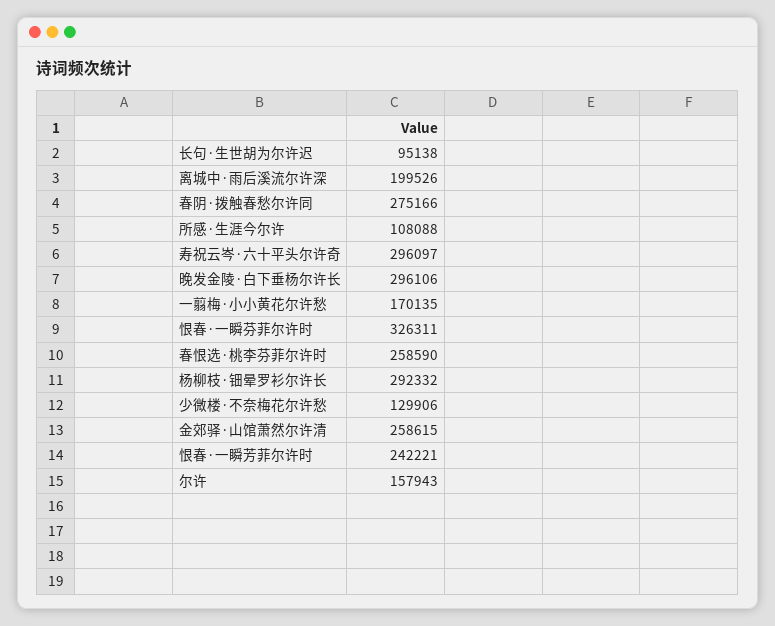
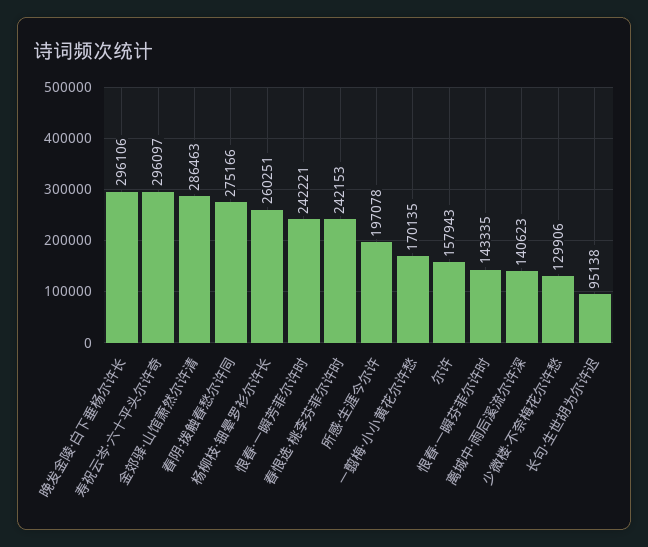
  {
    "长句·生世胡为尔许迟": 95138,
-   "离城中·雨后溪流尔许深": 199526,
+   "离城中·雨后溪流尔许深": 140623,
    "春阴·拨触春愁尔许同": 275166,
-   "所感·生涯今尔许": 108088,
+   "所感·生涯今尔许": 197078,
    "寿祝云岑·六十平头尔许奇": 296097,
    "晚发金陵·白下垂杨尔许长": 296106,
    "一翦梅·小小黄花尔许愁": 170135,
-   "恨春·一瞬芬菲尔许时": 326311,
+   "恨春·一瞬芬菲尔许时": 143335,
-   "春恨选·桃李芬菲尔许时": 258590,
+   "春恨选·桃李芬菲尔许时": 242153,
-   "杨柳枝·钿晕罗衫尔许长": 292332,
+   "杨柳枝·钿晕罗衫尔许长": 260251,
    "少微楼·不奈梅花尔许愁": 129906,
-   "金郊驿·山馆萧然尔许清": 258615,
+   "金郊驿·山馆萧然尔许清": 286463,
    "恨春·一瞬芳菲尔许时": 242221,
    "尔许": 157943
  }

